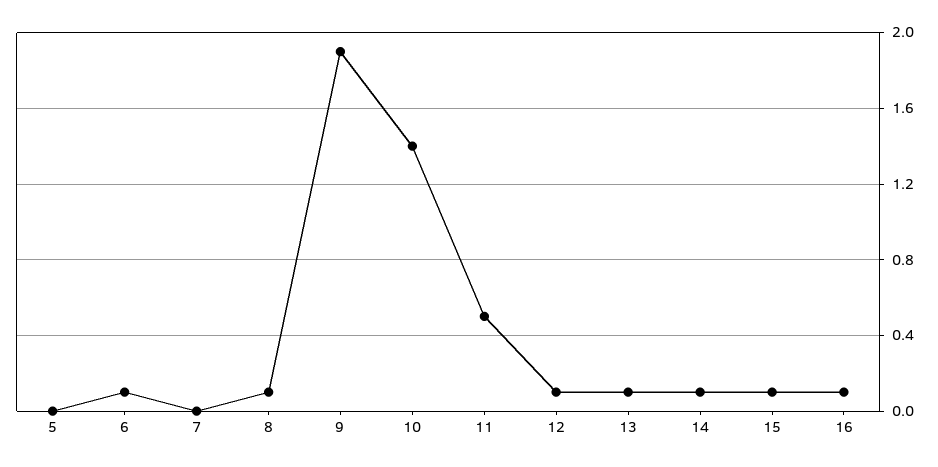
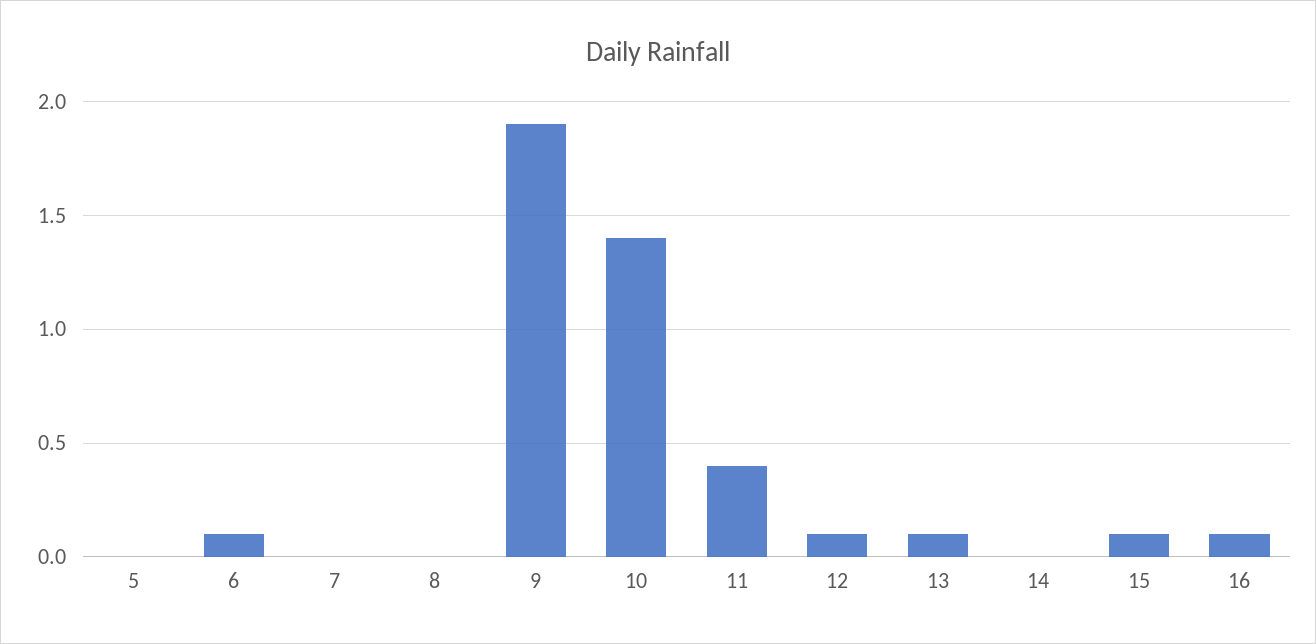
  {
    "5": 0,
    "6": 0.1,
    "7": 0,
-   "8": 0.1,
+   "8": 0,
    "9": 1.9,
    "10": 1.4,
-   "11": 0.5,
+   "11": 0.4,
    "12": 0.1,
    "13": 0.1,
-   "14": 0.1,
+   "14": 0,
    "15": 0.1,
    "16": 0.1
  }

